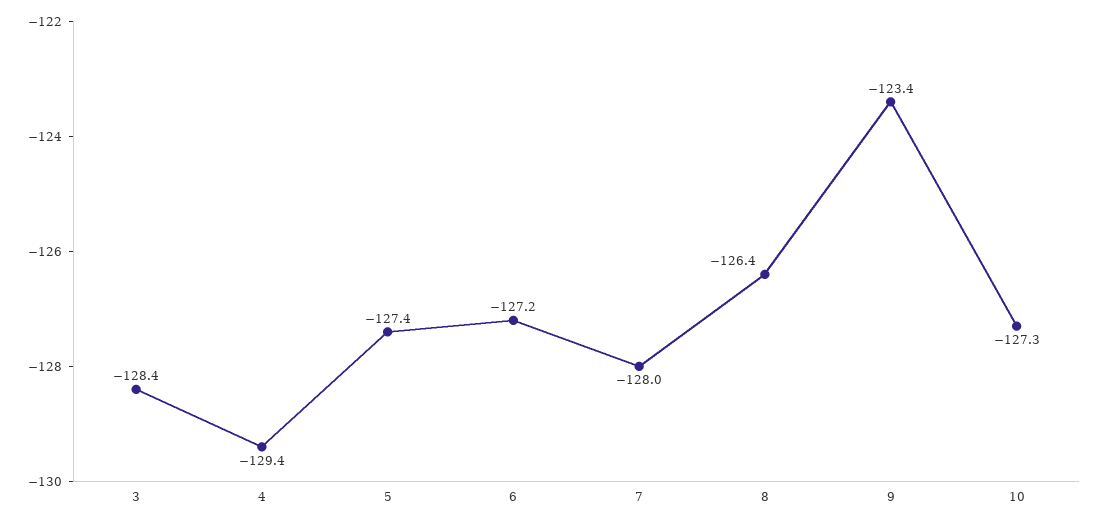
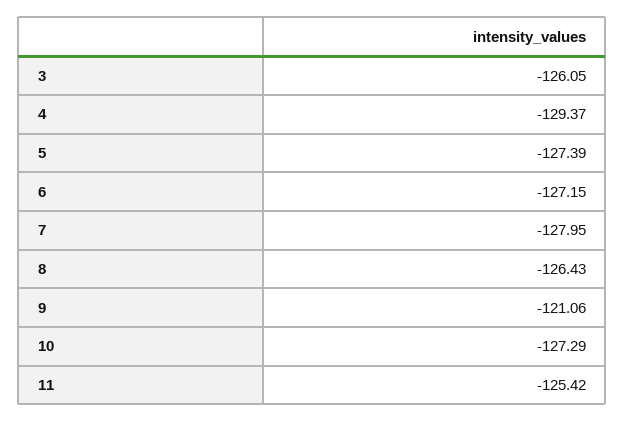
  {
-   "3": -128.4,
+   "3": -126.05,
    "4": -129.37,
    "5": -127.39,
    "6": -127.15,
    "7": -127.95,
    "8": -126.43,
-   "9": -123.4,
+   "9": -121.06,
-   "10": -127.29
+   "10": -127.29,
+   "11": -125.42
  }

